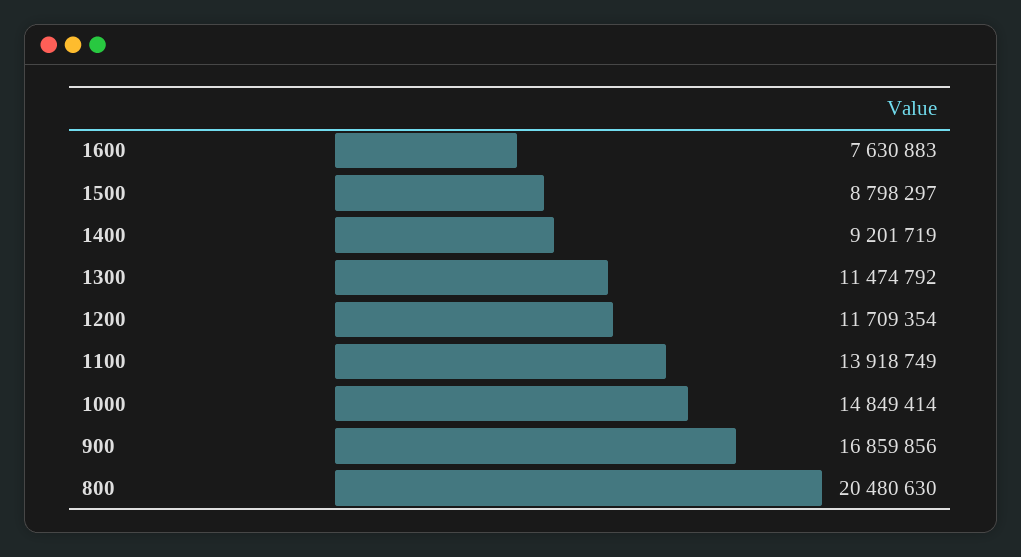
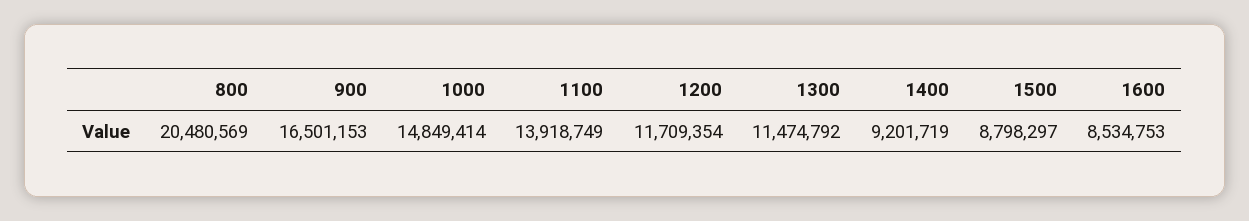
  {
-   "1600": 7630883,
+   "1600": 8534753,
    "1500": 8798297,
    "1400": 9201719,
    "1300": 11474792,
    "1200": 11709354,
    "1100": 13918749,
    "1000": 14849414,
-   "900": 16859856,
+   "900": 16501153,
-   "800": 20480630
+   "800": 20480569
  }

